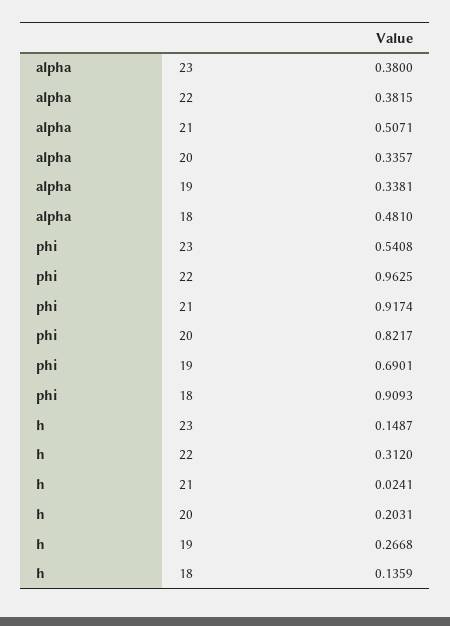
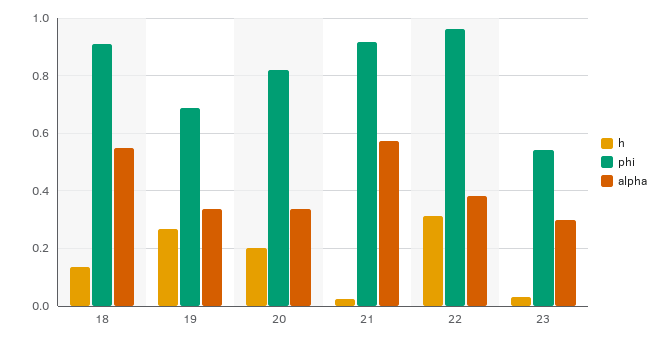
  {
    "alpha": {
-     "23": 0.38,
+     "23": 0.3,
      "22": 0.3815,
-     "21": 0.5071,
+     "21": 0.575,
      "20": 0.3357,
      "19": 0.3381,
-     "18": 0.481
+     "18": 0.55
    },
    "phi": {
      "23": 0.5408,
      "22": 0.9625,
      "21": 0.9174,
      "20": 0.8217,
      "19": 0.6901,
      "18": 0.9093
    },
    "h": {
-     "23": 0.1487,
+     "23": 0.025,
      "22": 0.312,
      "21": 0.0241,
      "20": 0.2031,
      "19": 0.2668,
      "18": 0.1359
    }
  }

